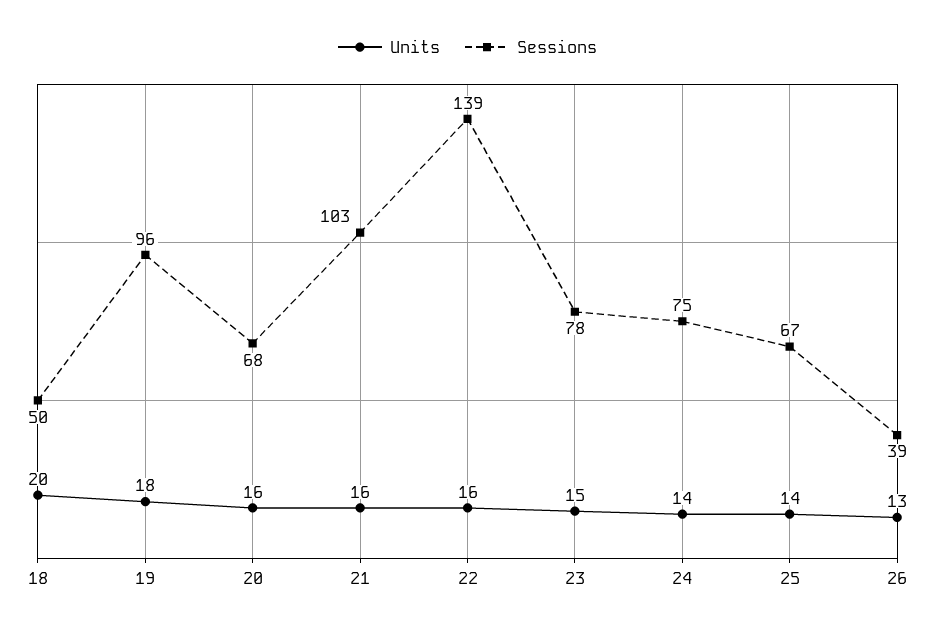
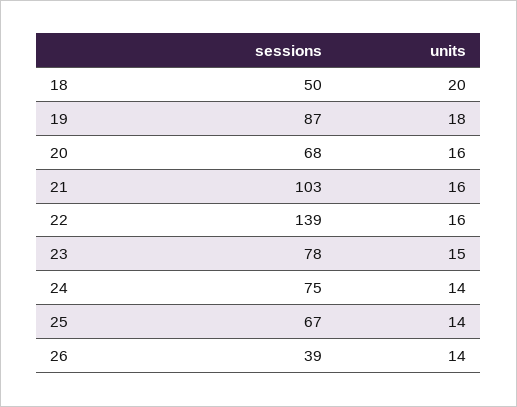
  {
    "Units": {
      "18": 20,
      "19": 18,
      "20": 16,
      "21": 16,
      "22": 16,
      "23": 15,
      "24": 14,
      "25": 14,
-     "26": 13
+     "26": 14
    },
    "Sessions": {
      "18": 50,
-     "19": 96,
+     "19": 87,
      "20": 68,
      "21": 103,
      "22": 139,
      "23": 78,
      "24": 75,
      "25": 67,
      "26": 39
    }
  }

